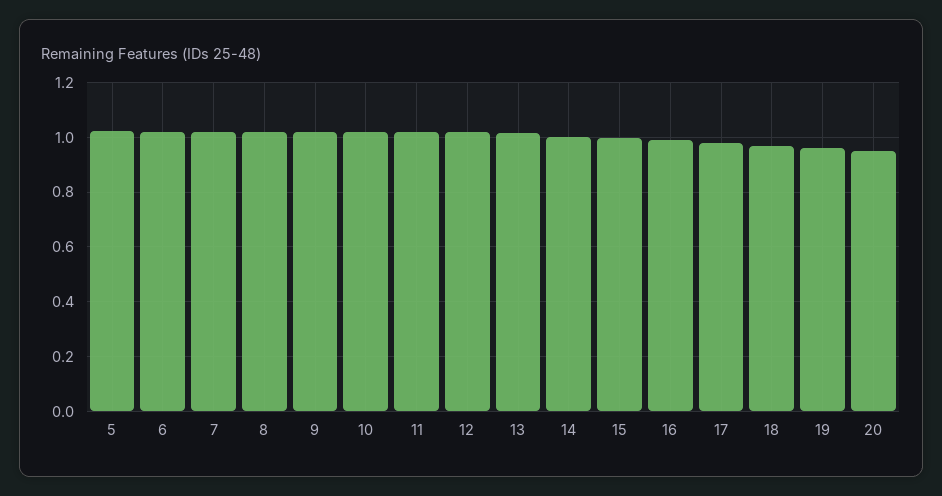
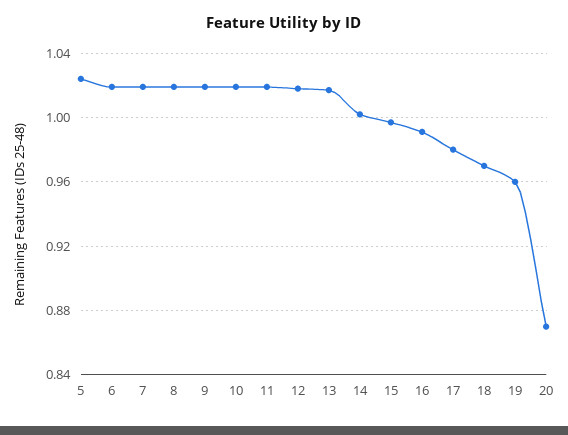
  {
    "5": 1.025,
    "6": 1.02,
    "7": 1.02,
    "8": 1.02,
    "9": 1.02,
    "10": 1.02,
    "11": 1.02,
    "12": 1.02,
    "13": 1.015,
    "14": 1,
    "15": 0.995,
    "16": 0.99,
    "17": 0.98,
    "18": 0.97,
    "19": 0.96,
-   "20": 0.95
+   "20": 0.87
  }

